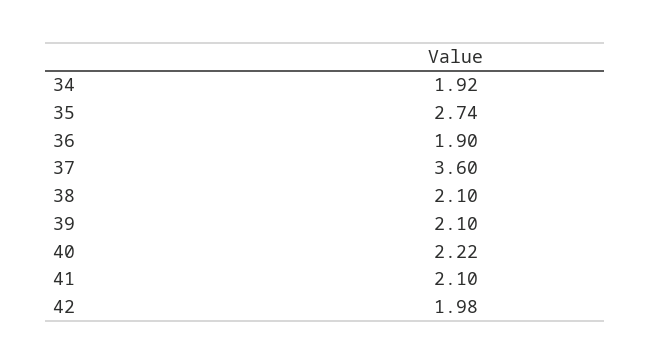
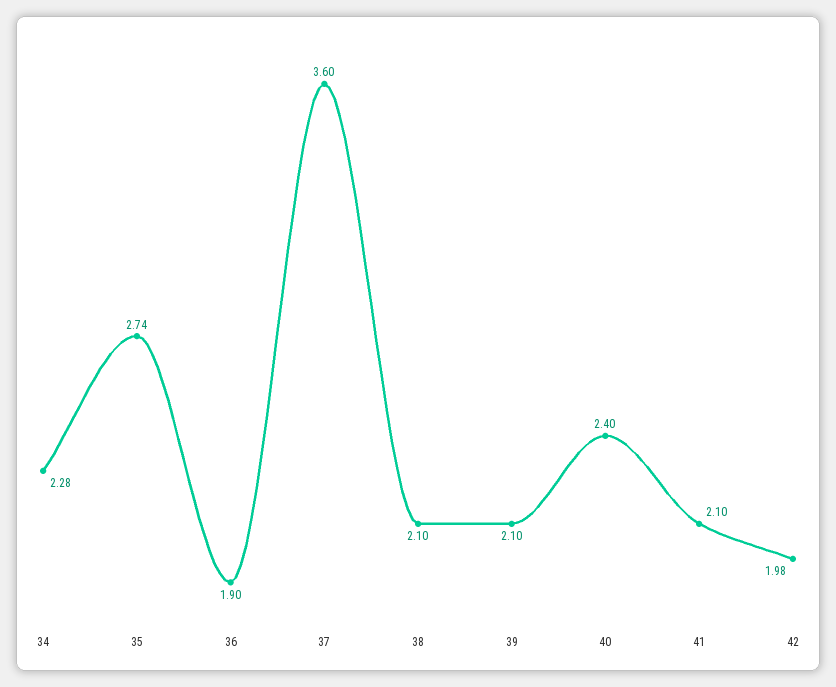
  {
-   "34": 1.92,
+   "34": 2.28,
    "35": 2.74,
    "36": 1.9,
    "37": 3.6,
    "38": 2.1,
    "39": 2.1,
-   "40": 2.22,
+   "40": 2.4,
    "41": 2.1,
    "42": 1.98
  }

